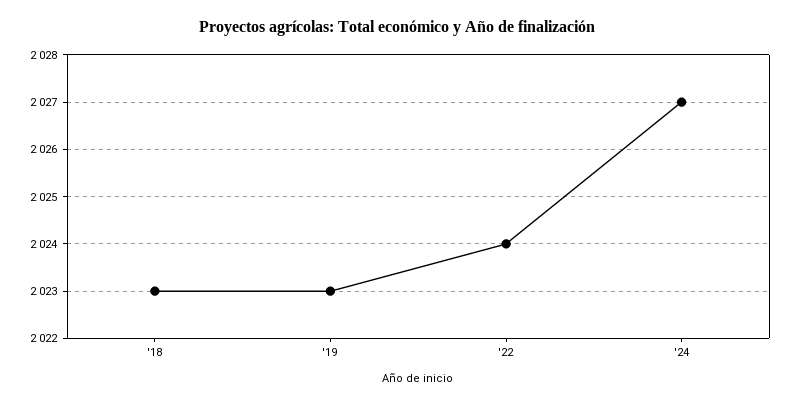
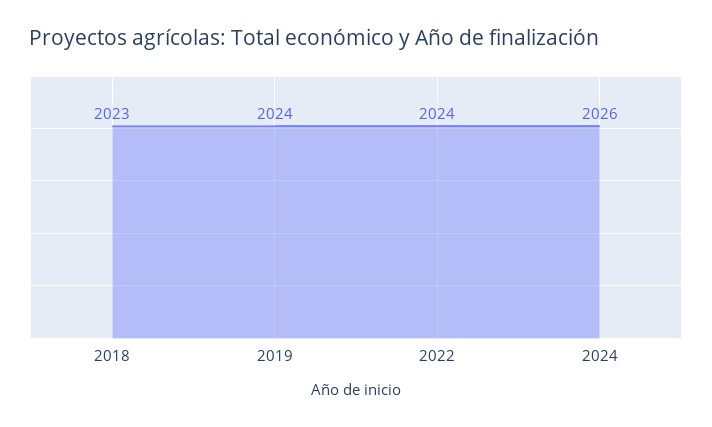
  {
    "'18": 2023,
-   "'19": 2023,
+   "'19": 2024,
    "'22": 2024,
-   "'24": 2027
+   "'24": 2026
  }

